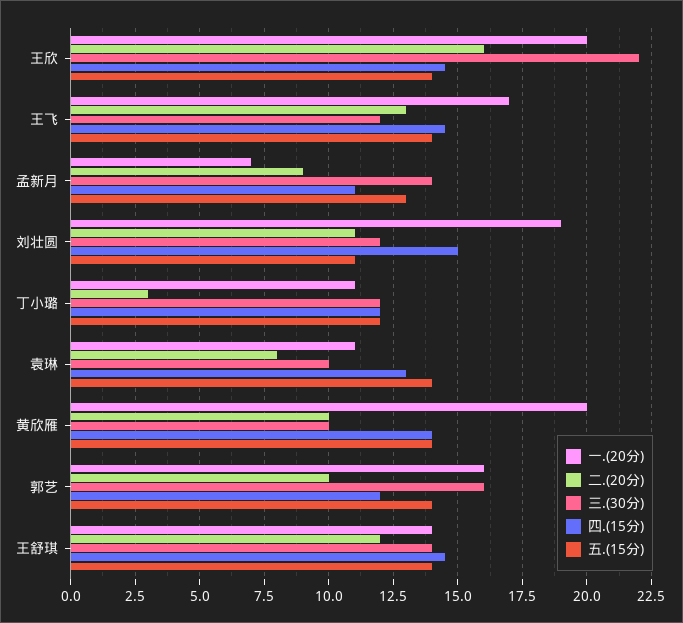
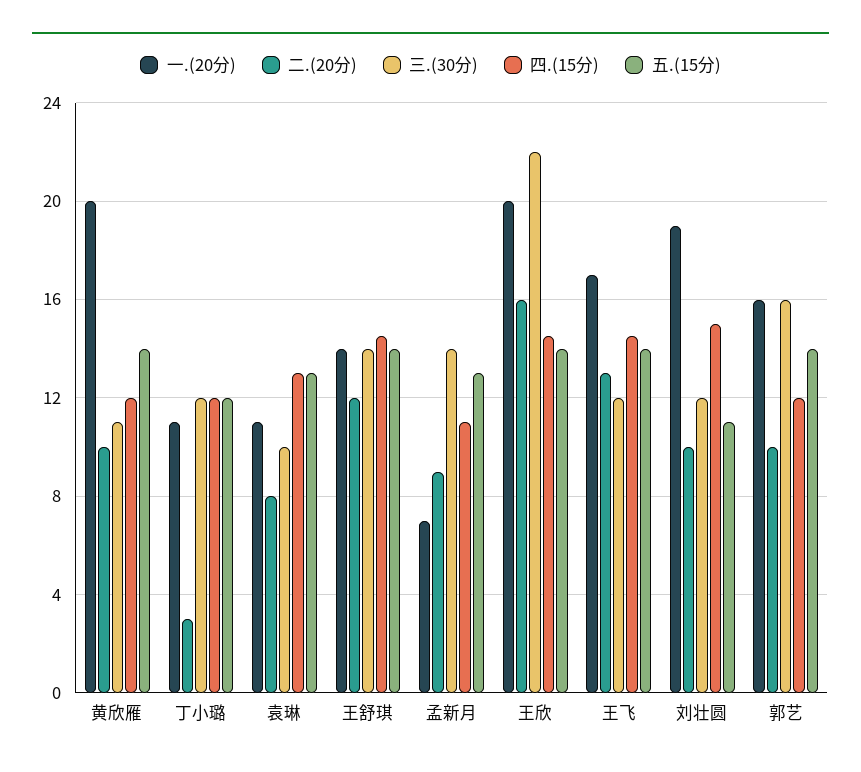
  {
    "一.(20分)": {
      "王欣": 20,
      "王飞": 17,
      "孟新月": 7,
      "刘壮圆": 19,
      "丁小璐": 11,
      "袁琳": 11,
      "黄欣雁": 20,
      "郭艺": 16,
      "王舒琪": 14
    },
    "二.(20分)": {
      "王欣": 16,
      "王飞": 13,
      "孟新月": 9,
-     "刘壮圆": 11,
+     "刘壮圆": 10,
      "丁小璐": 3,
      "袁琳": 8,
      "黄欣雁": 10,
      "郭艺": 10,
      "王舒琪": 12
    },
    "三.(30分)": {
      "王欣": 22,
      "王飞": 12,
      "孟新月": 14,
      "刘壮圆": 12,
      "丁小璐": 12,
      "袁琳": 10,
-     "黄欣雁": 10,
+     "黄欣雁": 11,
      "郭艺": 16,
      "王舒琪": 14
    },
    "四.(15分)": {
      "王欣": 14.5,
      "王飞": 14.5,
      "孟新月": 11,
      "刘壮圆": 15,
      "丁小璐": 12,
      "袁琳": 13,
-     "黄欣雁": 14,
+     "黄欣雁": 12,
      "郭艺": 12,
      "王舒琪": 14.5
    },
    "五.(15分)": {
      "王欣": 14,
      "王飞": 14,
      "孟新月": 13,
      "刘壮圆": 11,
      "丁小璐": 12,
-     "袁琳": 14,
+     "袁琳": 13,
      "黄欣雁": 14,
      "郭艺": 14,
      "王舒琪": 14
    }
  }

